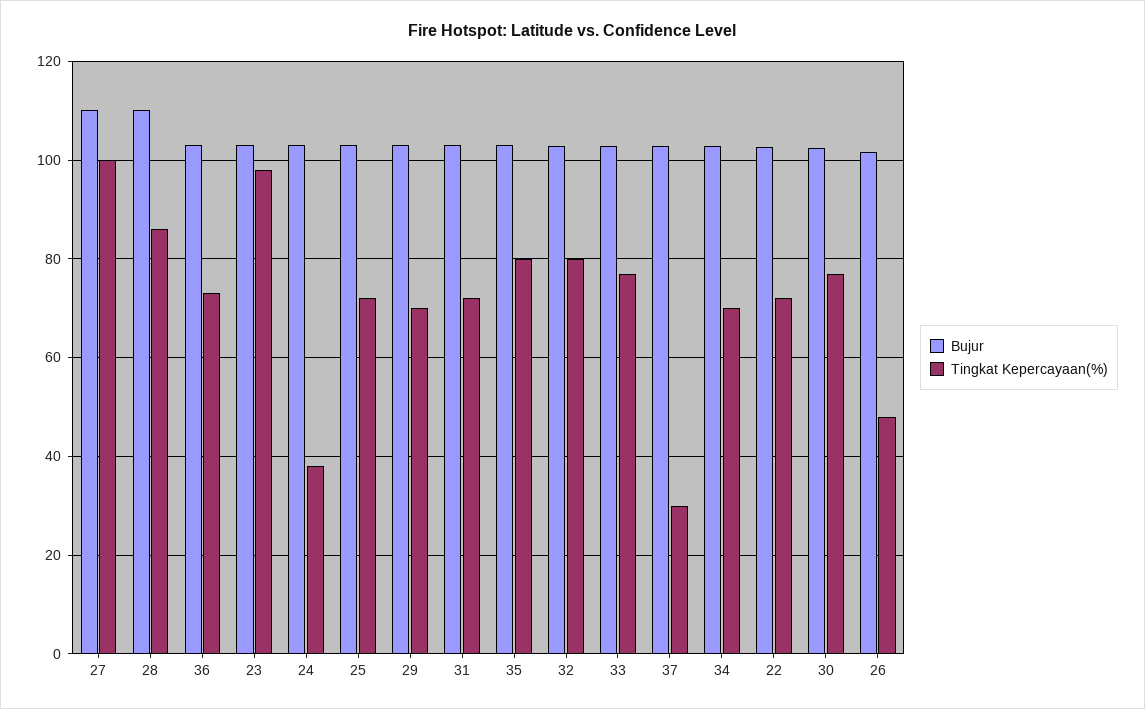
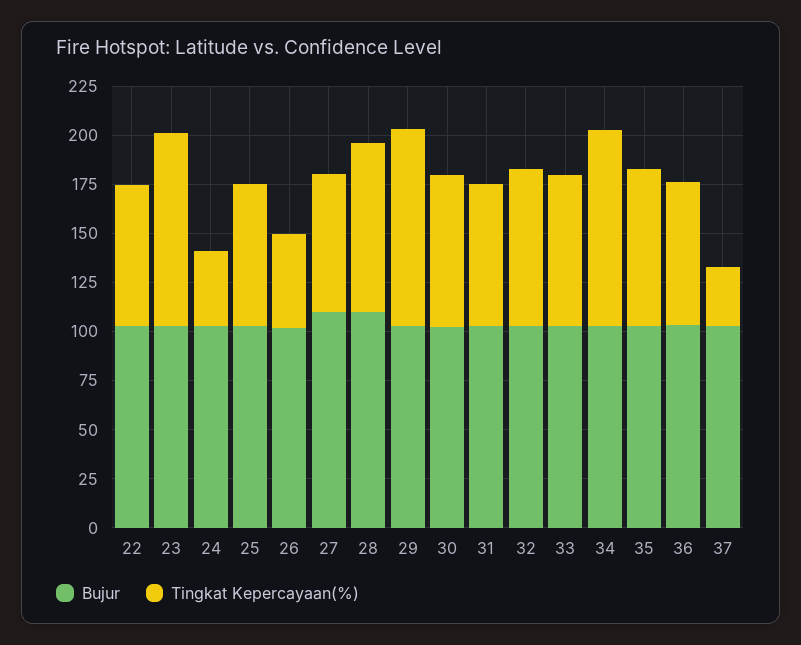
  {
    "Bujur": {
      "27": 110,
      "28": 110,
      "36": 104,
      "23": 104,
      "24": 104,
      "25": 104,
      "29": 104,
      "31": 104,
      "35": 104,
      "32": 102,
      "33": 102,
      "37": 102,
      "34": 102,
      "22": 102,
      "30": 102,
      "26": 102
    },
    "Tingkat Kepercayaan(%)": {
-     "27": 100,
+     "27": 70,
      "28": 86,
      "36": 74,
      "23": 98,
      "24": 38,
      "25": 72,
-     "29": 70,
+     "29": 100,
      "31": 72,
      "35": 80,
      "32": 80,
      "33": 78,
      "37": 30,
-     "34": 70,
+     "34": 100,
      "22": 72,
      "30": 78,
      "26": 48
    }
  }

